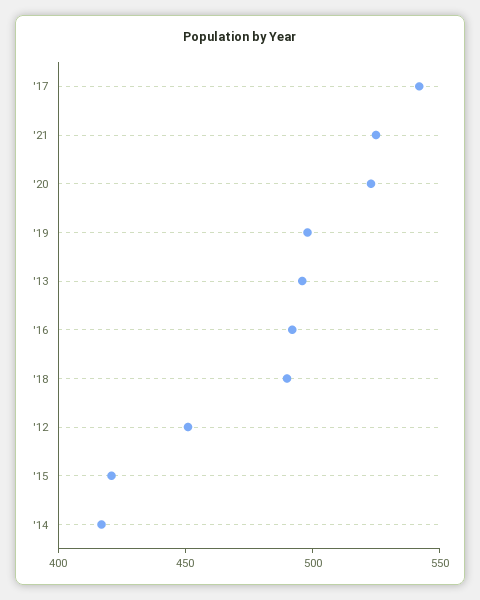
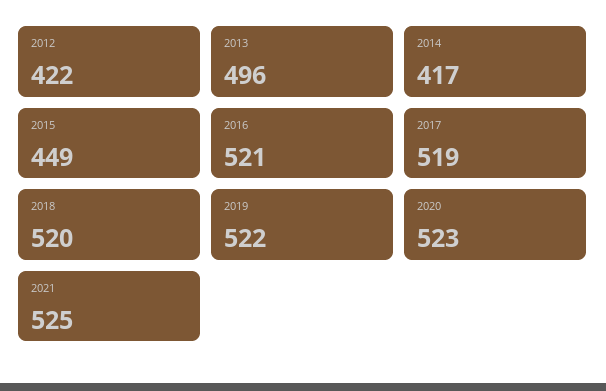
  {
-   "'17": 540,
+   "'17": 519,
    "'21": 525,
    "'20": 523,
-   "'19": 500,
+   "'19": 522,
    "'13": 496,
-   "'16": 490,
+   "'16": 521,
-   "'18": 490,
+   "'18": 520,
-   "'12": 450,
+   "'12": 422,
-   "'15": 420,
+   "'15": 449,
    "'14": 417
  }

